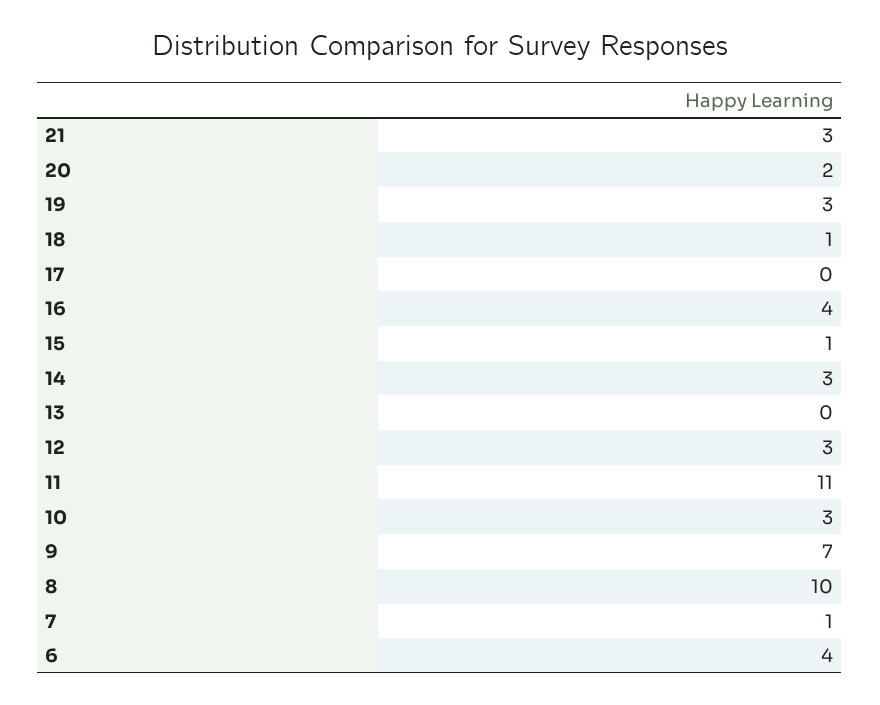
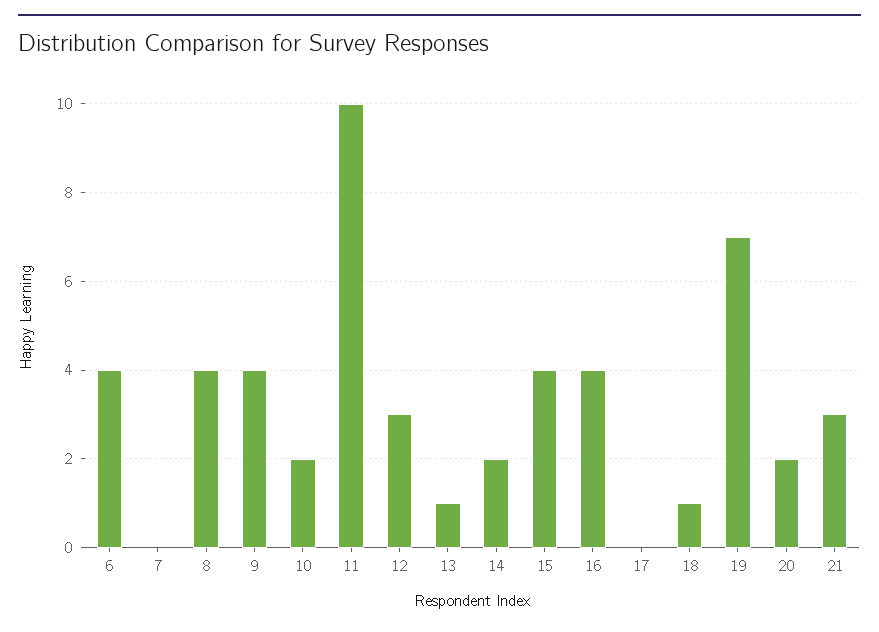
  {
    "21": 3,
    "20": 2,
-   "19": 3,
+   "19": 7,
    "18": 1,
    "17": 0,
    "16": 4,
-   "15": 1,
+   "15": 4,
-   "14": 3,
+   "14": 2,
-   "13": 0,
+   "13": 1,
    "12": 3,
-   "11": 11,
+   "11": 10,
-   "10": 3,
+   "10": 2,
-   "9": 7,
+   "9": 4,
-   "8": 10,
+   "8": 4,
-   "7": 1,
+   "7": 0,
    "6": 4
  }

